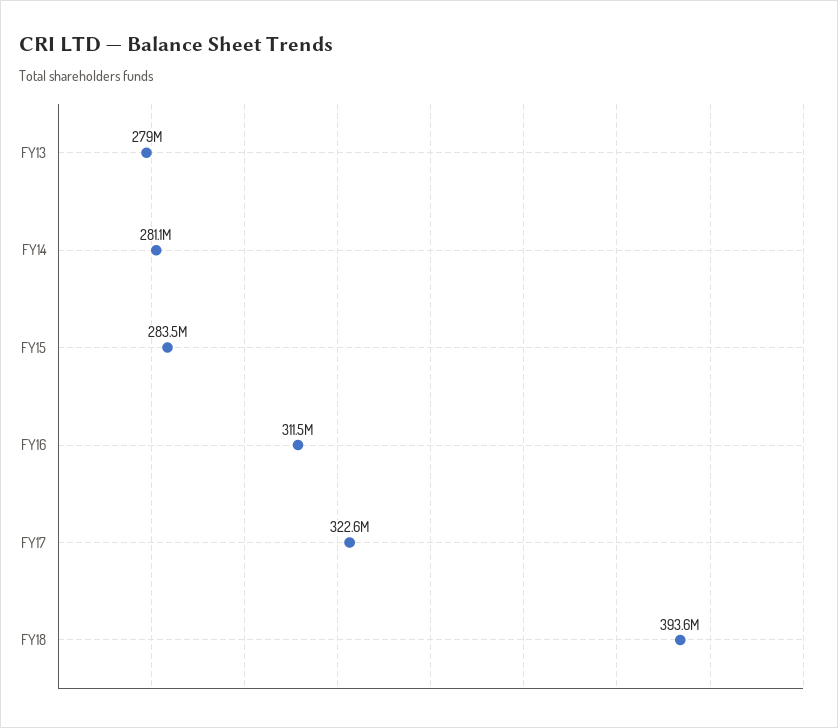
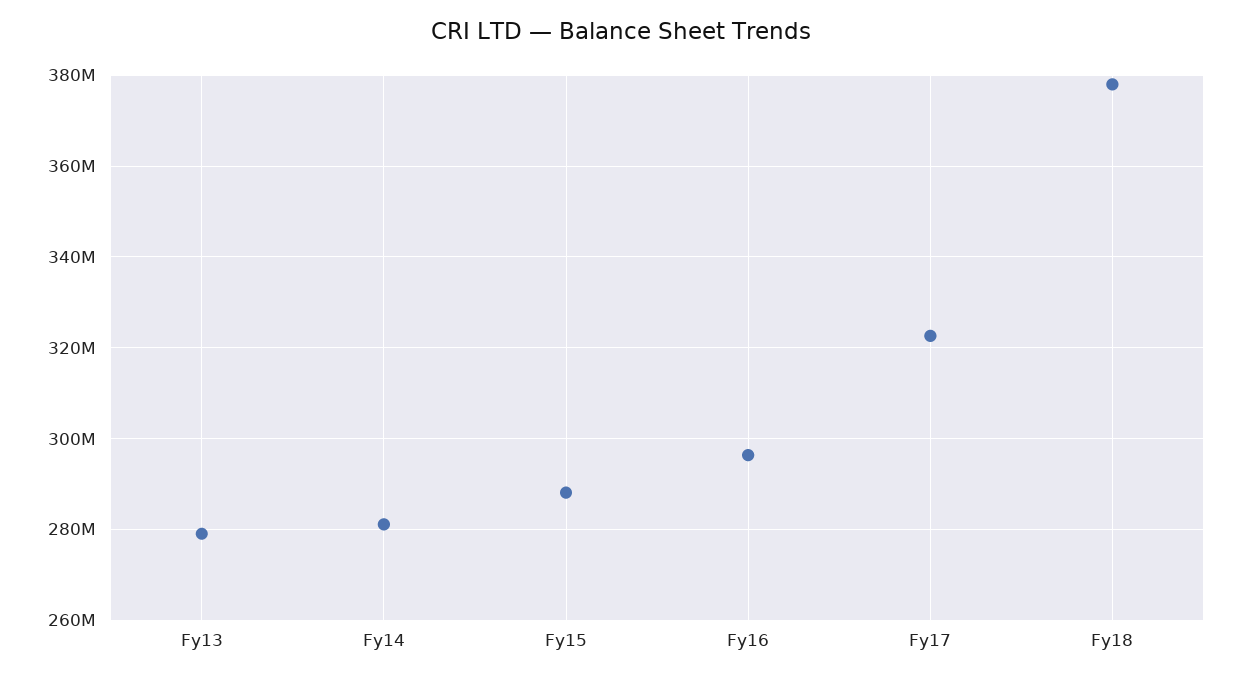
  {
    "FY13": 279000000,
    "FY14": 281100000,
-   "FY15": 283500000,
+   "FY15": 288000000,
-   "FY16": 311500000,
+   "FY16": 296000000,
    "FY17": 322600000,
-   "FY18": 393600000
+   "FY18": 378000000
  }

